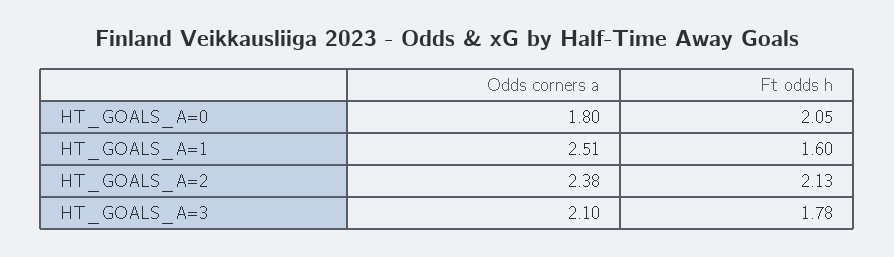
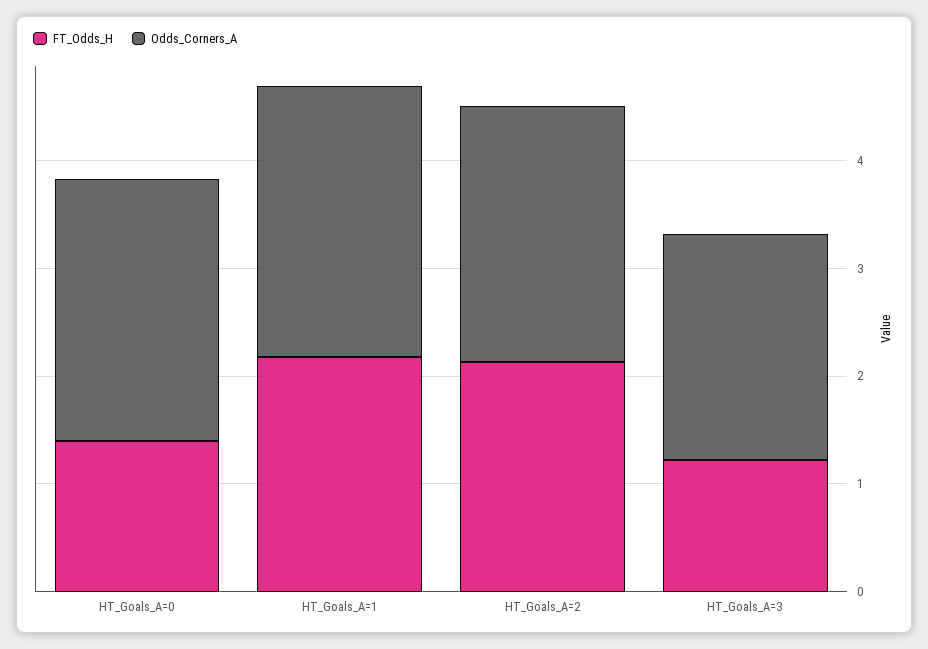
  {
    "Odds corners a": {
-     "HT_GOALS_A=0": 1.8,
+     "HT_GOALS_A=0": 2.4,
      "HT_GOALS_A=1": 2.51,
      "HT_GOALS_A=2": 2.38,
      "HT_GOALS_A=3": 2.1
    },
    "Ft odds h": {
-     "HT_GOALS_A=0": 2.05,
+     "HT_GOALS_A=0": 1.4,
-     "HT_GOALS_A=1": 1.6,
+     "HT_GOALS_A=1": 2.2,
      "HT_GOALS_A=2": 2.13,
-     "HT_GOALS_A=3": 1.78
+     "HT_GOALS_A=3": 1.2
    }
  }

